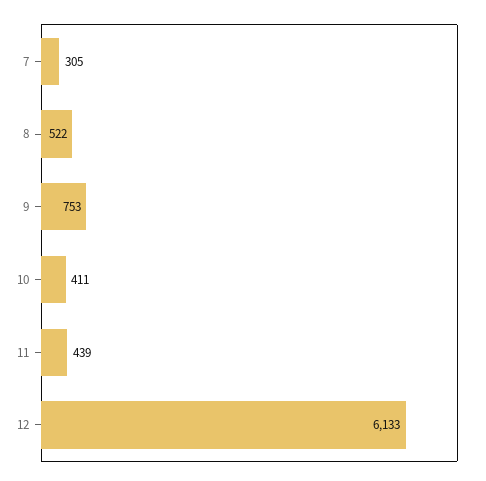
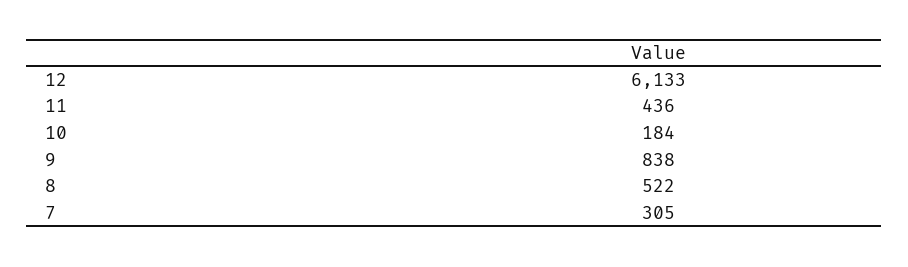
  {
    "7": 305,
    "8": 522,
-   "9": 753,
+   "9": 838,
-   "10": 411,
+   "10": 184,
-   "11": 439,
+   "11": 436,
    "12": 6133
  }

